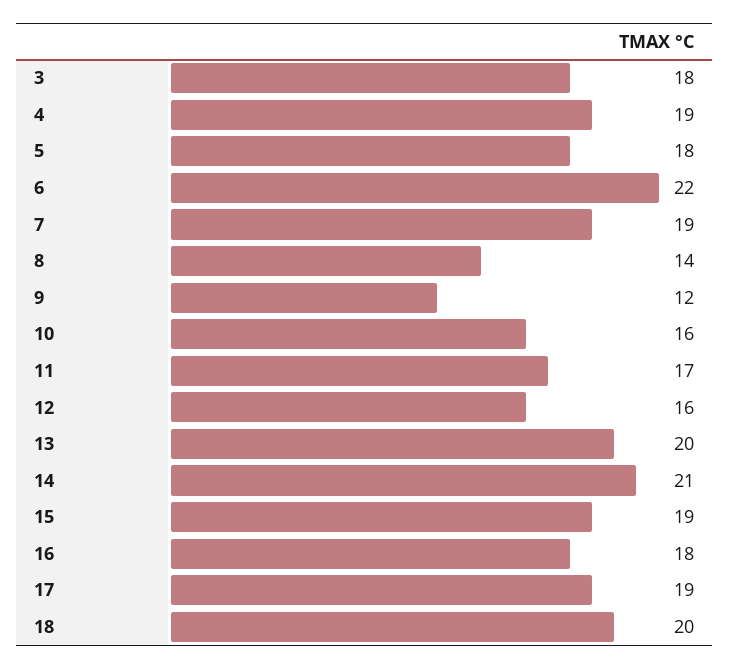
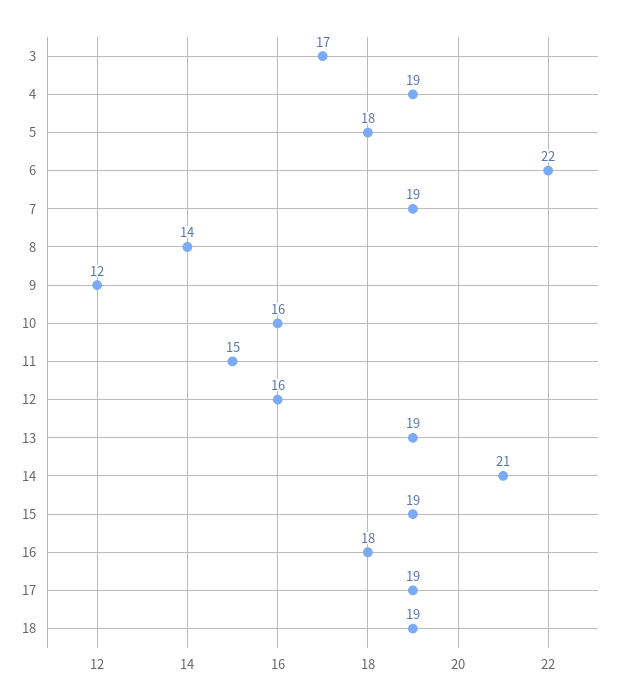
  {
-   "3": 18,
+   "3": 17,
    "4": 19,
    "5": 18,
    "6": 22,
    "7": 19,
    "8": 14,
    "9": 12,
    "10": 16,
-   "11": 17,
+   "11": 15,
    "12": 16,
-   "13": 20,
+   "13": 19,
    "14": 21,
    "15": 19,
    "16": 18,
    "17": 19,
-   "18": 20
+   "18": 19
  }

